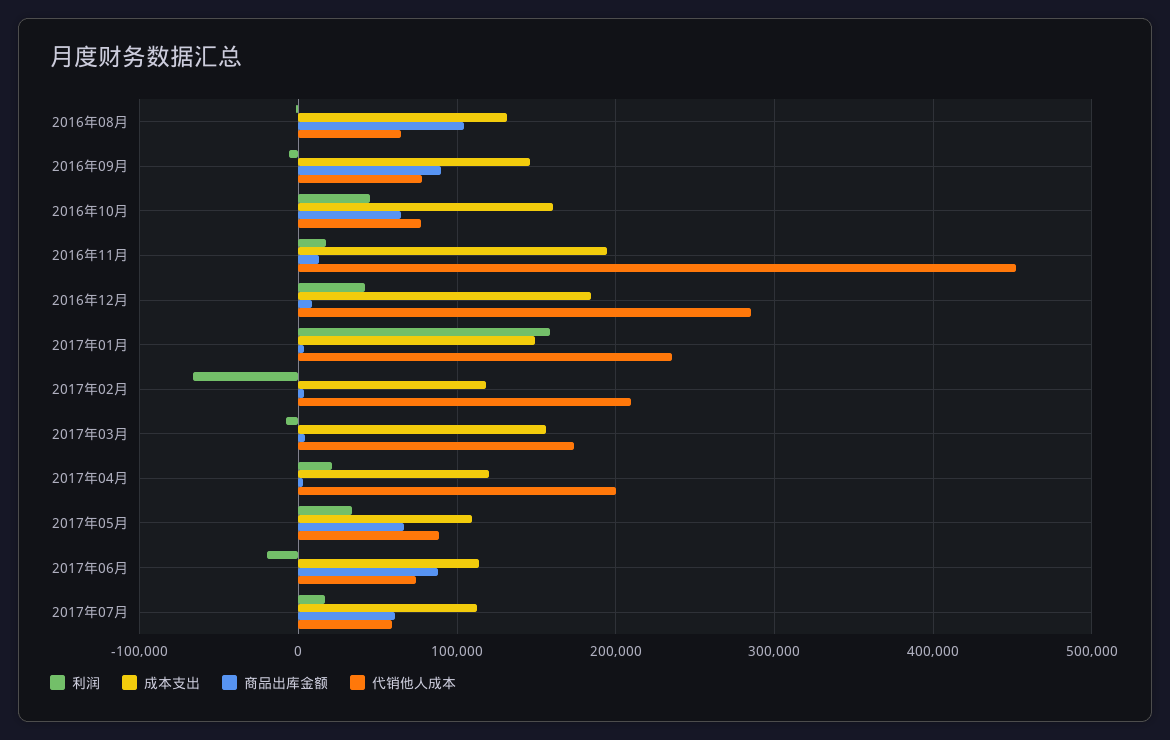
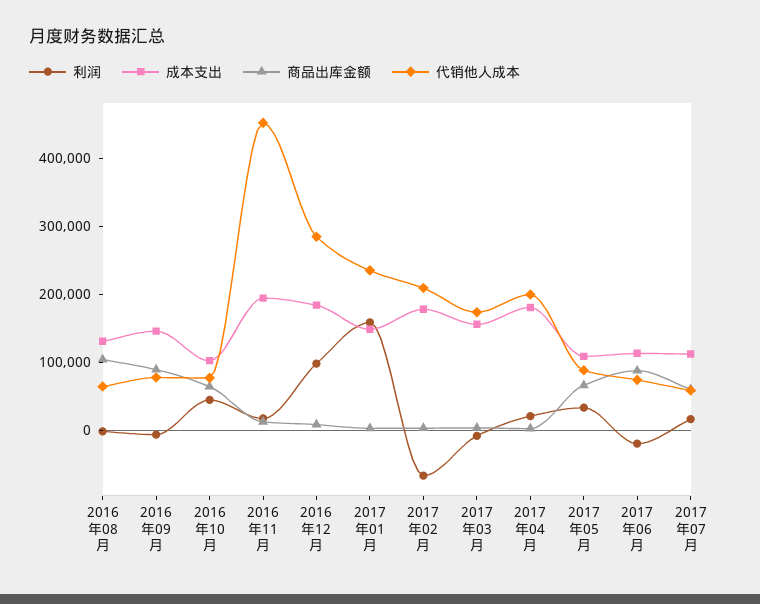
  {
    "利润": {
      "2016年08月": 0,
      "2016年09月": -10000,
      "2016年10月": 40000,
      "2016年11月": 20000,
-     "2016年12月": 40000,
+     "2016年12月": 100000,
      "2017年01月": 160000,
      "2017年02月": -70000,
      "2017年03月": -10000,
      "2017年04月": 20000,
      "2017年05月": 30000,
      "2017年06月": -20000,
      "2017年07月": 20000
    },
    "成本支出": {
      "2016年08月": 130000,
      "2016年09月": 150000,
-     "2016年10月": 160000,
+     "2016年10月": 100000,
      "2016年11月": 190000,
      "2016年12月": 180000,
      "2017年01月": 150000,
-     "2017年02月": 120000,
+     "2017年02月": 180000,
      "2017年03月": 160000,
-     "2017年04月": 120000,
+     "2017年04月": 180000,
      "2017年05月": 110000,
      "2017年06月": 110000,
      "2017年07月": 110000
    },
    "商品出库金额": {
      "2016年08月": 100000,
      "2016年09月": 90000,
      "2016年10月": 60000,
      "2016年11月": 10000,
      "2016年12月": 10000,
      "2017年01月": 0,
      "2017年02月": 0,
      "2017年03月": 0,
      "2017年04月": 0,
      "2017年05月": 70000,
      "2017年06月": 90000,
      "2017年07月": 60000
    },
    "代销他人成本": {
      "2016年08月": 60000,
      "2016年09月": 80000,
      "2016年10月": 80000,
      "2016年11月": 450000,
      "2016年12月": 280000,
      "2017年01月": 240000,
      "2017年02月": 210000,
      "2017年03月": 170000,
      "2017年04月": 200000,
      "2017年05月": 90000,
      "2017年06月": 70000,
      "2017年07月": 60000
    }
  }

